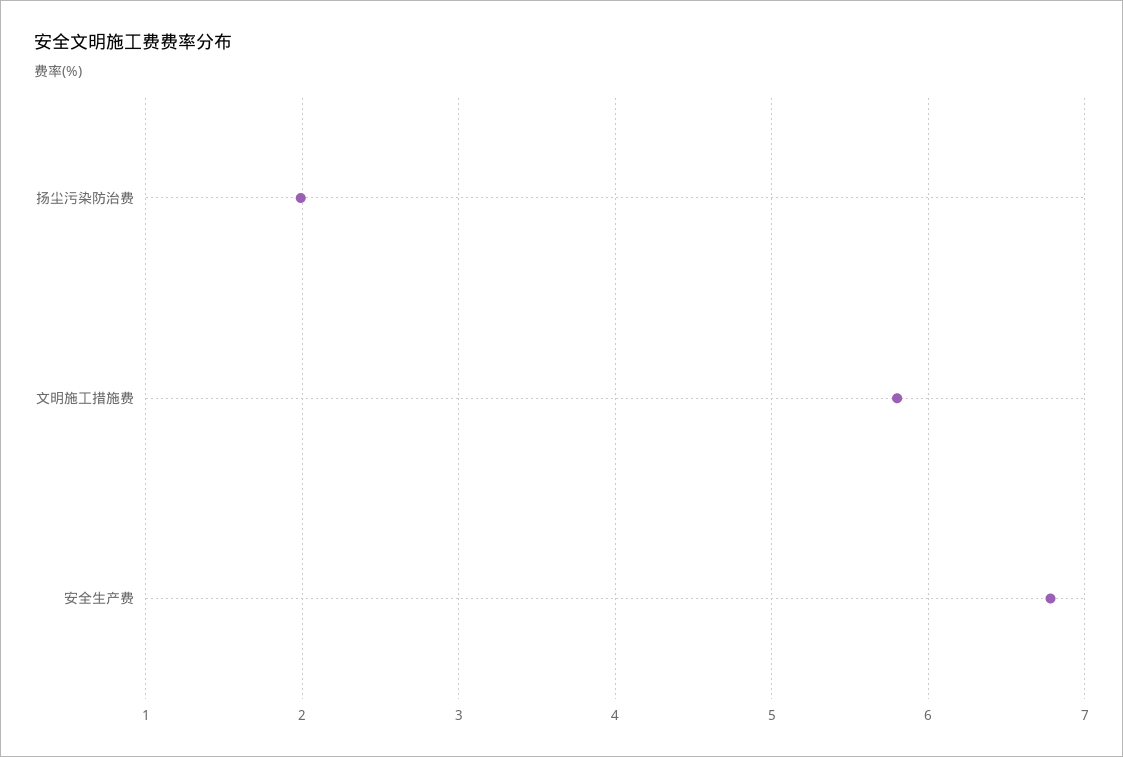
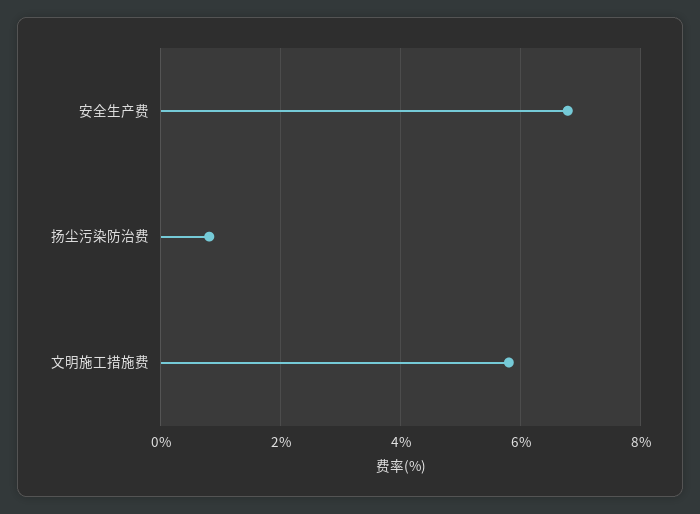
  {
-   "扬尘污染防治费": 2,
+   "扬尘污染防治费": 0.8,
    "文明施工措施费": 5.8,
    "安全生产费": 6.8
  }

